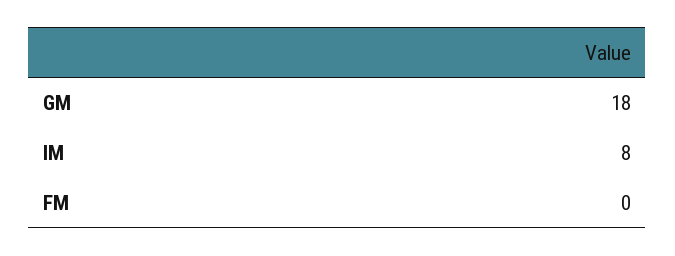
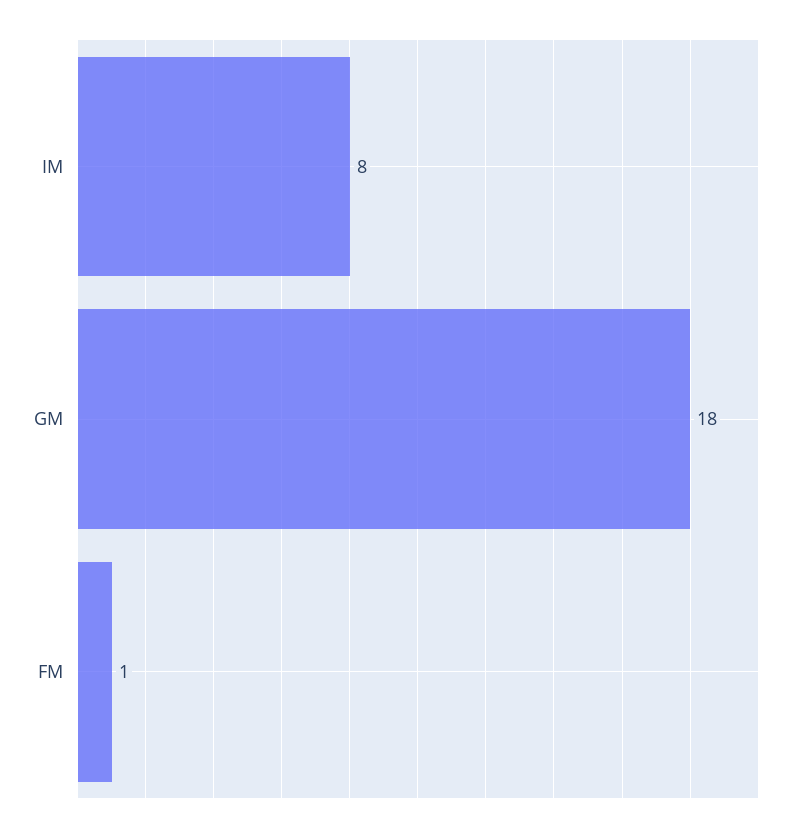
  {
    "GM": 18,
    "IM": 8,
-   "FM": 0
+   "FM": 1
  }

